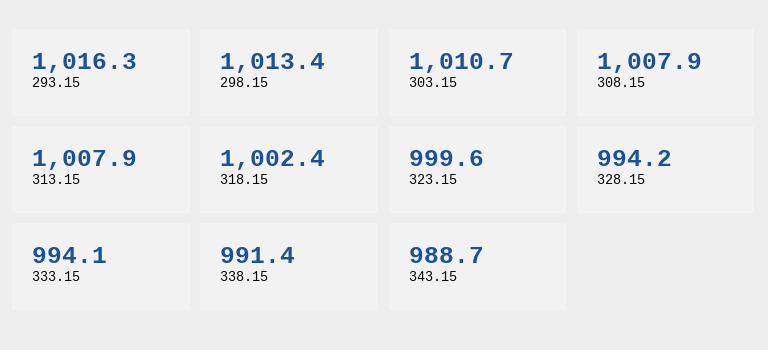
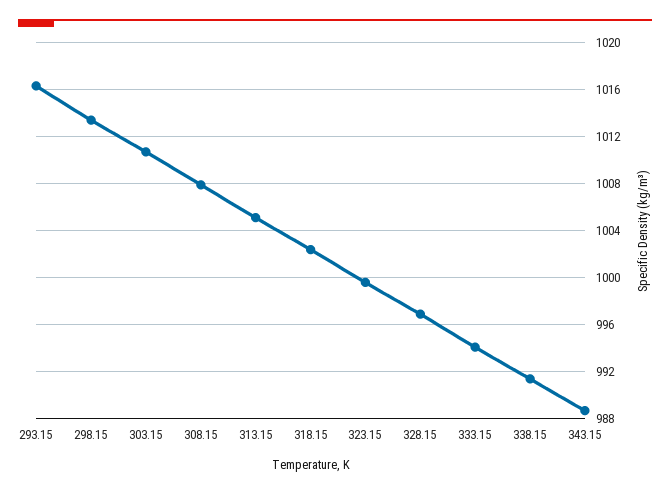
  {
    "293.15": 1016.3,
    "298.15": 1013.4,
    "303.15": 1010.7,
    "308.15": 1007.9,
-   "313.15": 1007.9,
+   "313.15": 1005,
    "318.15": 1002.4,
    "323.15": 999.6,
-   "328.15": 994.2,
+   "328.15": 997,
    "333.15": 994.1,
    "338.15": 991.4,
    "343.15": 988.7
  }

